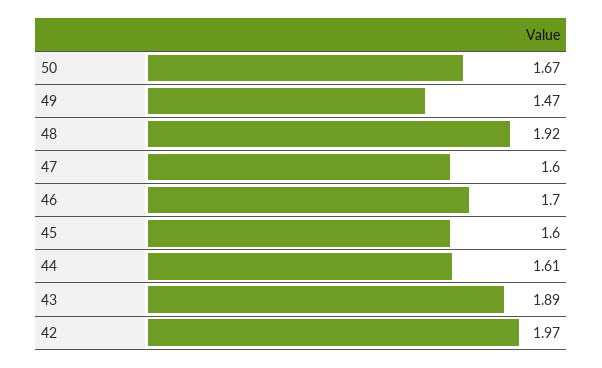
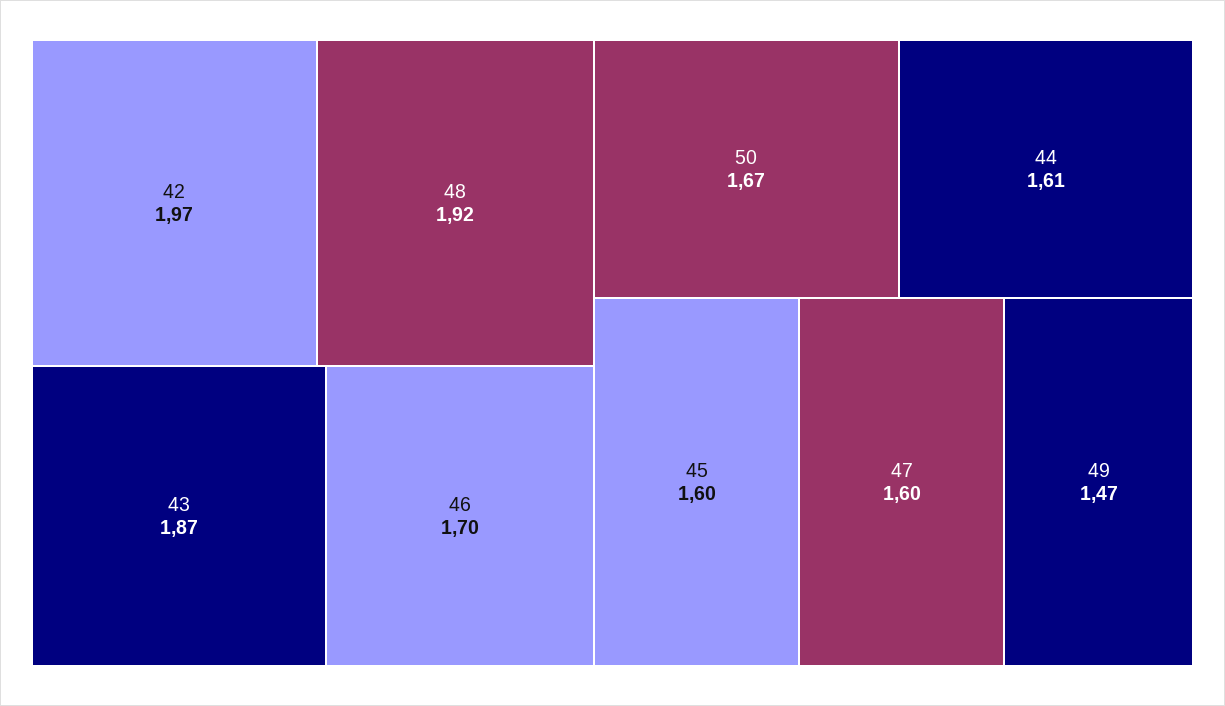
  {
    "50": 1.67,
    "49": 1.47,
    "48": 1.92,
    "47": 1.6,
    "46": 1.7,
    "45": 1.6,
    "44": 1.61,
-   "43": 1.89,
+   "43": 1.87,
    "42": 1.97
  }

